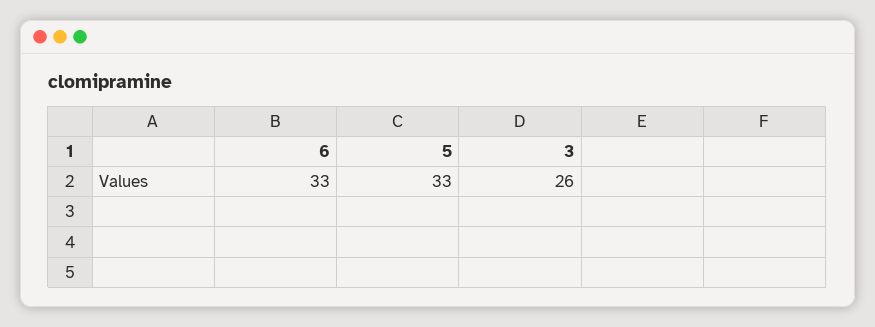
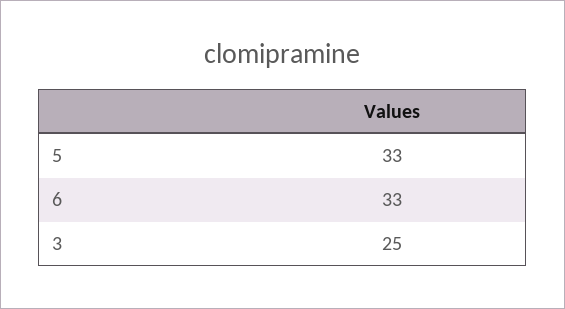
  {
    "6": 33,
    "5": 33,
-   "3": 26
+   "3": 25
  }

